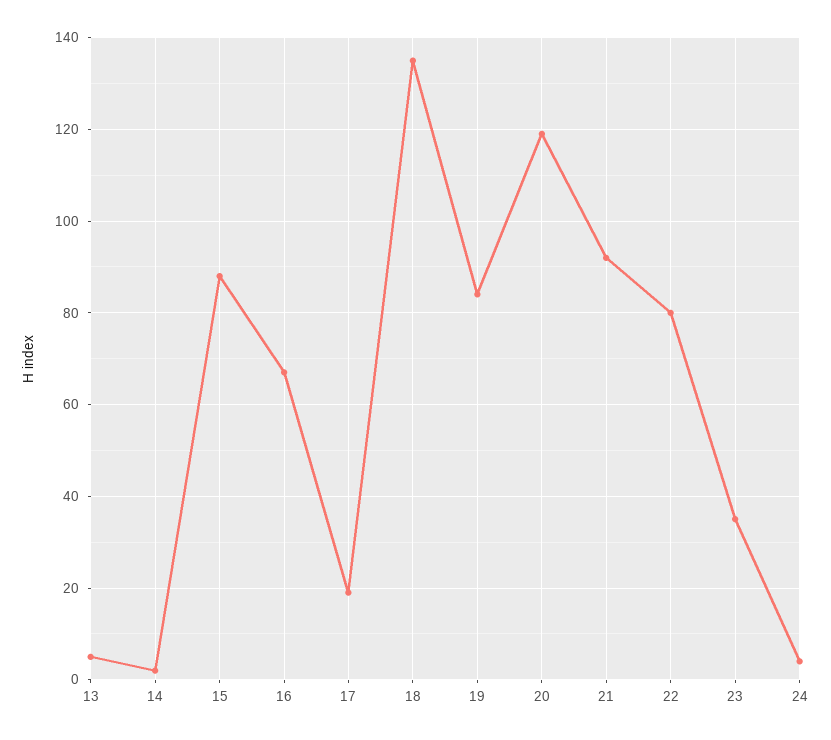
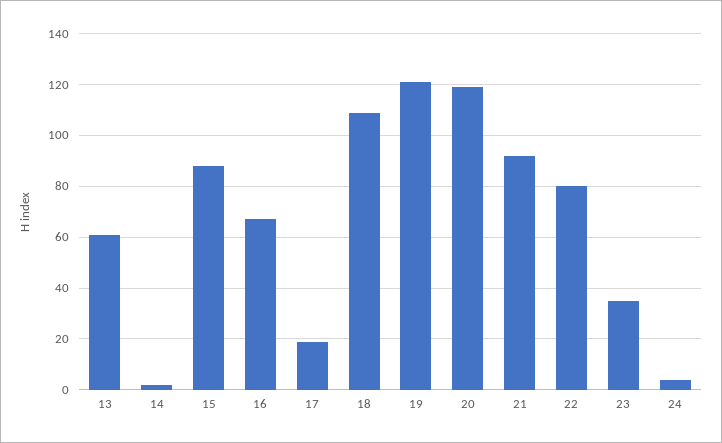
  {
-   "13": 5,
+   "13": 60,
    "14": 0,
    "15": 90,
    "16": 65,
    "17": 20,
-   "18": 135,
+   "18": 110,
-   "19": 85,
+   "19": 120,
    "20": 120,
    "21": 90,
    "22": 80,
    "23": 35,
    "24": 5
  }

